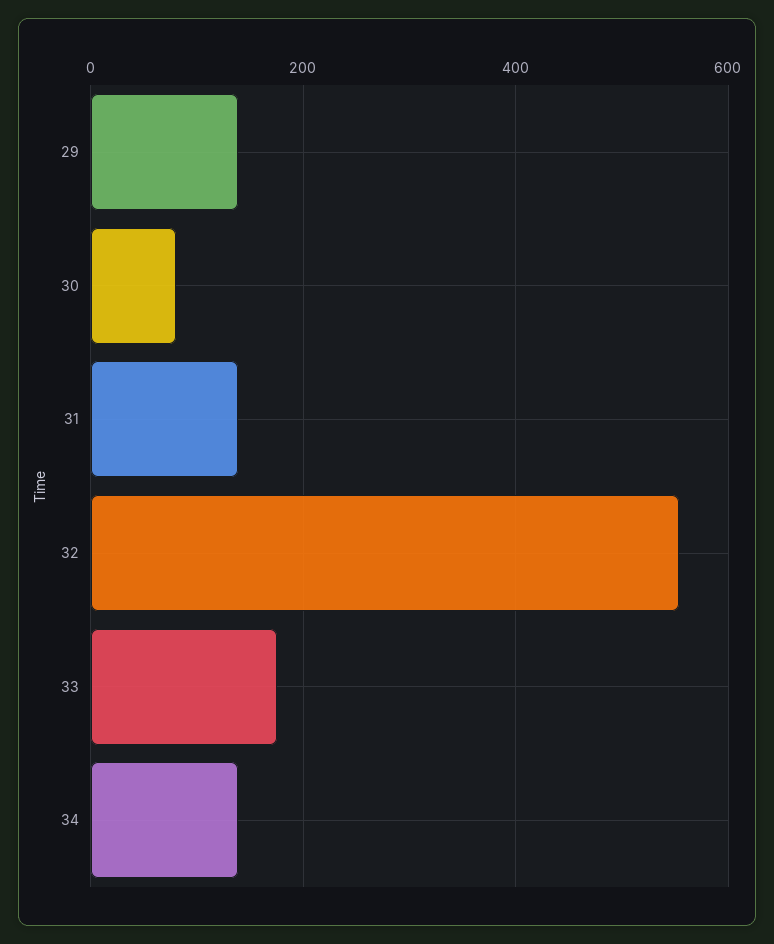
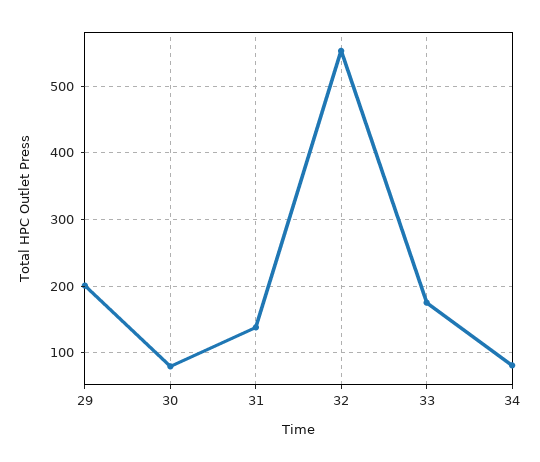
  {
-   "29": 140,
+   "29": 200,
    "30": 80,
    "31": 140,
    "32": 550,
    "33": 180,
-   "34": 140
+   "34": 80
  }

